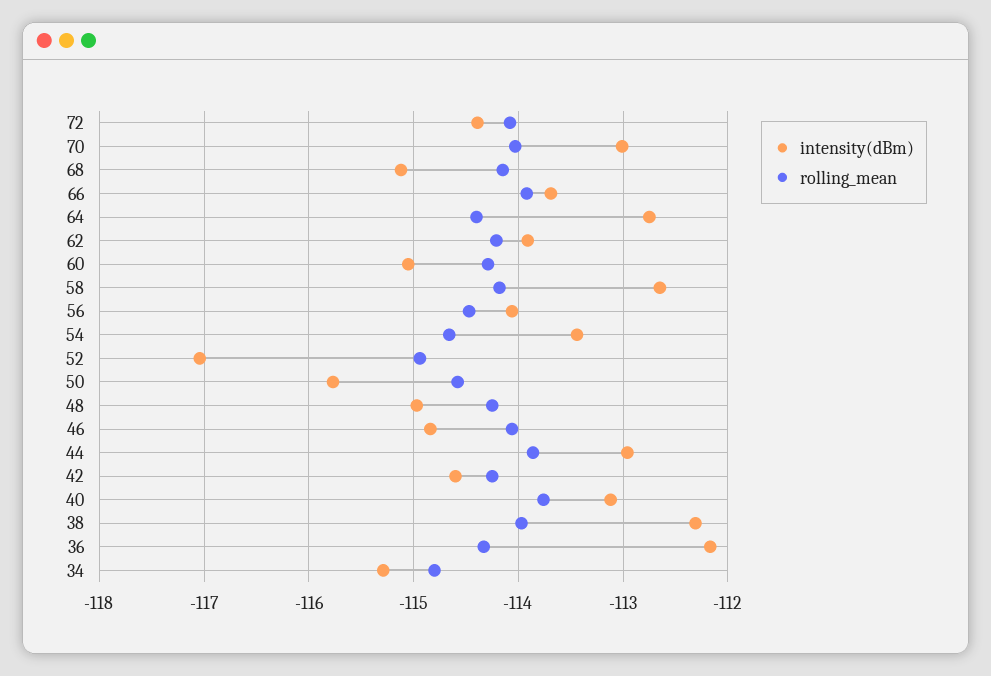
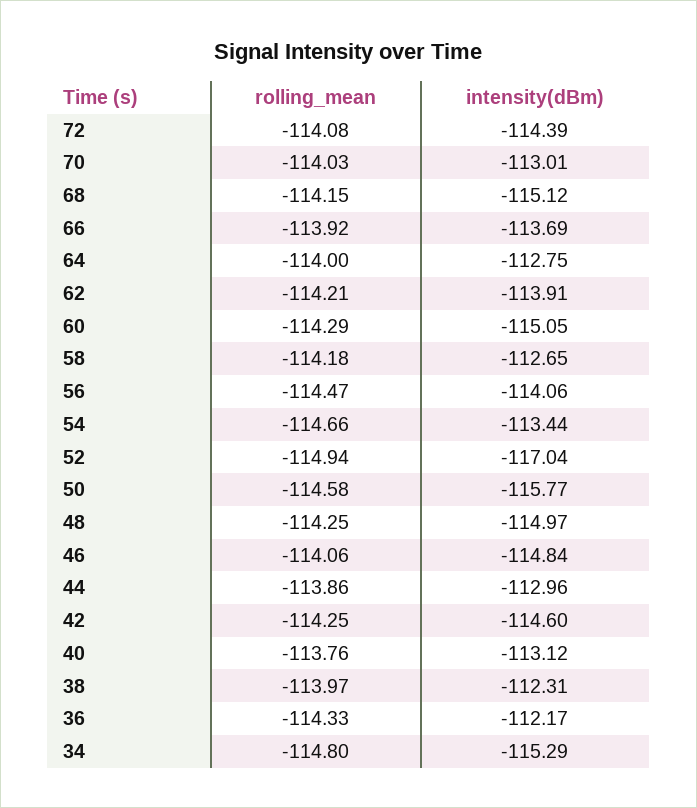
  {
    "intensity(dBm)": {
      "72": -114.39,
      "70": -113.01,
      "68": -115.12,
      "66": -113.69,
      "64": -112.75,
      "62": -113.91,
      "60": -115.05,
      "58": -112.65,
      "56": -114.06,
      "54": -113.44,
      "52": -117.04,
      "50": -115.77,
      "48": -114.97,
      "46": -114.84,
      "44": -112.96,
      "42": -114.6,
      "40": -113.12,
      "38": -112.31,
      "36": -112.17,
      "34": -115.29
    },
    "rolling_mean": {
      "72": -114.08,
      "70": -114.03,
      "68": -114.15,
      "66": -113.92,
-     "64": -114.4,
+     "64": -114,
      "62": -114.21,
      "60": -114.29,
      "58": -114.18,
      "56": -114.47,
      "54": -114.66,
      "52": -114.94,
      "50": -114.58,
      "48": -114.25,
      "46": -114.06,
      "44": -113.86,
      "42": -114.25,
      "40": -113.76,
      "38": -113.97,
      "36": -114.33,
      "34": -114.8
    }
  }

